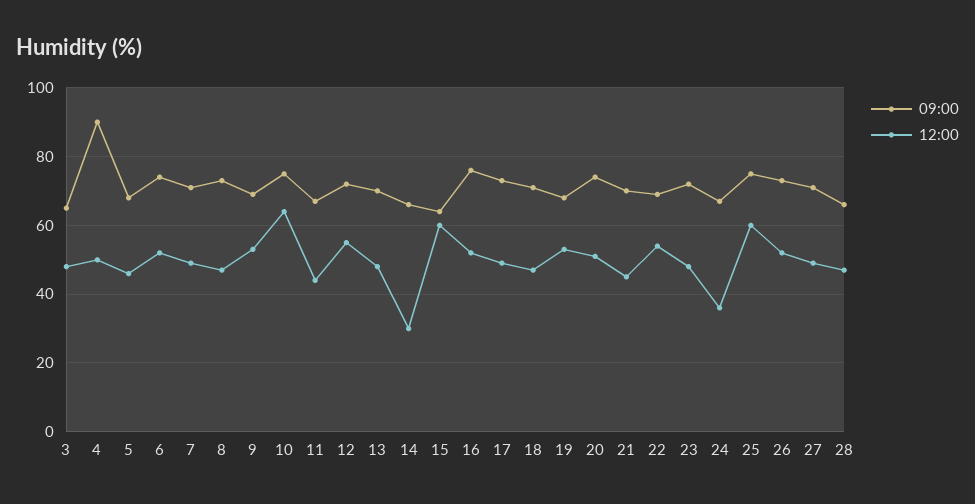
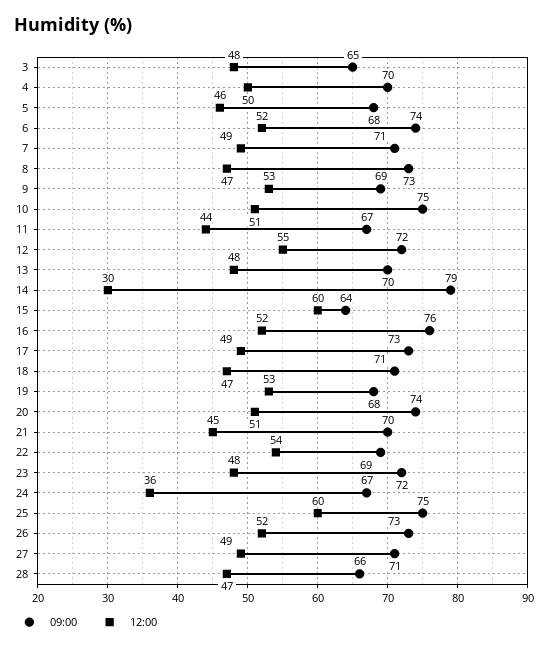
  {
    "09:00": {
      "3": 65,
-     "4": 90,
+     "4": 70,
      "5": 68,
      "6": 74,
      "7": 71,
      "8": 73,
      "9": 69,
      "10": 75,
      "11": 67,
      "12": 72,
      "13": 70,
-     "14": 65,
+     "14": 79,
      "15": 64,
      "16": 76,
      "17": 73,
      "18": 71,
      "19": 68,
      "20": 74,
      "21": 70,
      "22": 69,
      "23": 72,
      "24": 67,
      "25": 75,
      "26": 73,
      "27": 71,
      "28": 66
    },
    "12:00": {
      "3": 48,
      "4": 50,
      "5": 46,
      "6": 52,
      "7": 49,
      "8": 47,
      "9": 53,
-     "10": 65,
+     "10": 51,
      "11": 44,
      "12": 55,
      "13": 48,
      "14": 30,
      "15": 60,
      "16": 52,
      "17": 49,
      "18": 47,
      "19": 53,
      "20": 51,
      "21": 45,
      "22": 54,
      "23": 48,
      "24": 36,
      "25": 60,
      "26": 52,
      "27": 49,
      "28": 47
    }
  }

